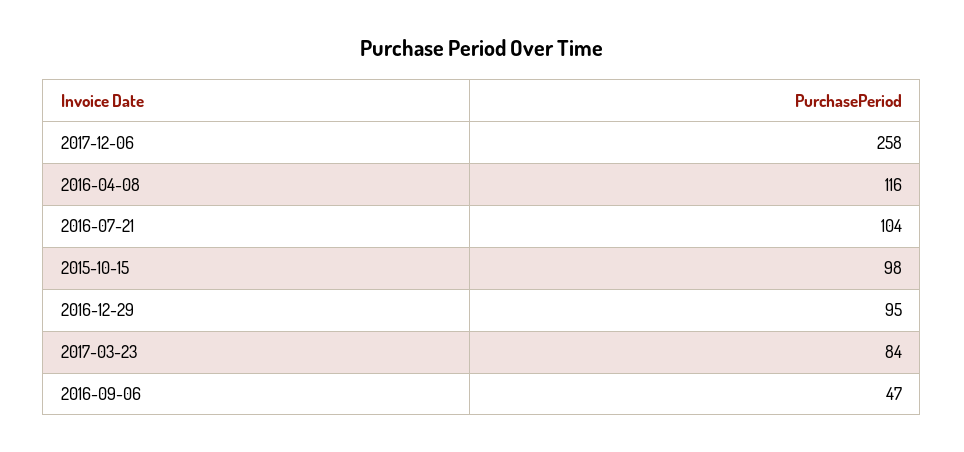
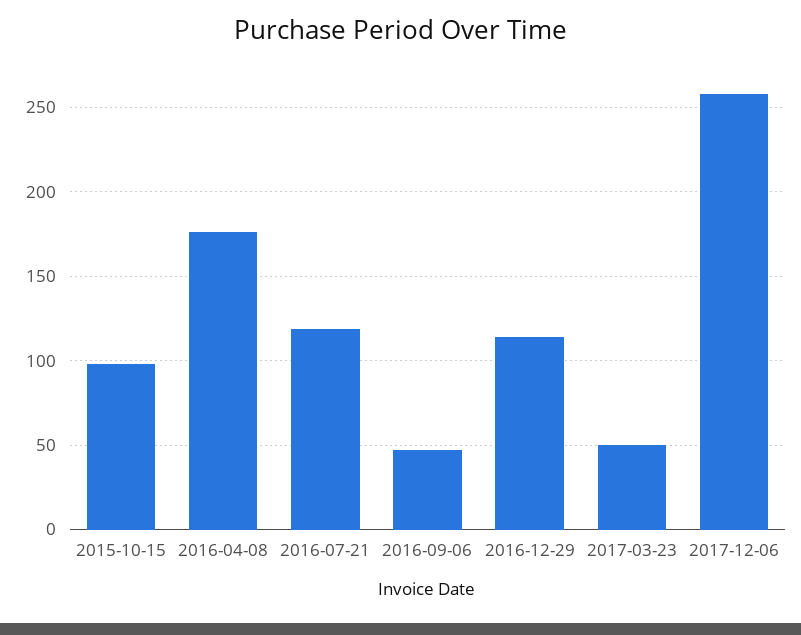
  {
    "2017-12-06": 258,
-   "2016-04-08": 116,
+   "2016-04-08": 175,
-   "2016-07-21": 104,
+   "2016-07-21": 120,
    "2015-10-15": 98,
-   "2016-12-29": 95,
+   "2016-12-29": 115,
-   "2017-03-23": 84,
+   "2017-03-23": 50,
    "2016-09-06": 47
  }

